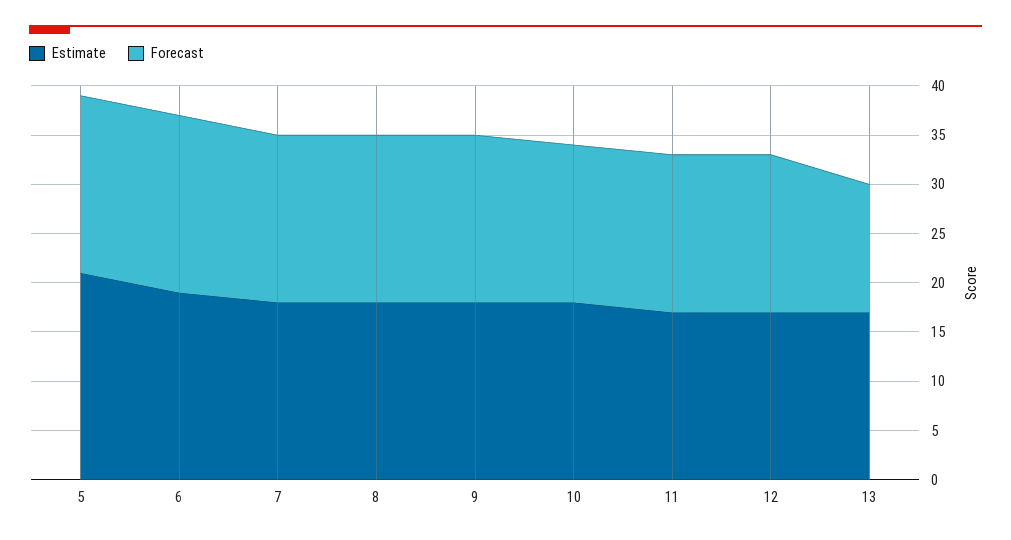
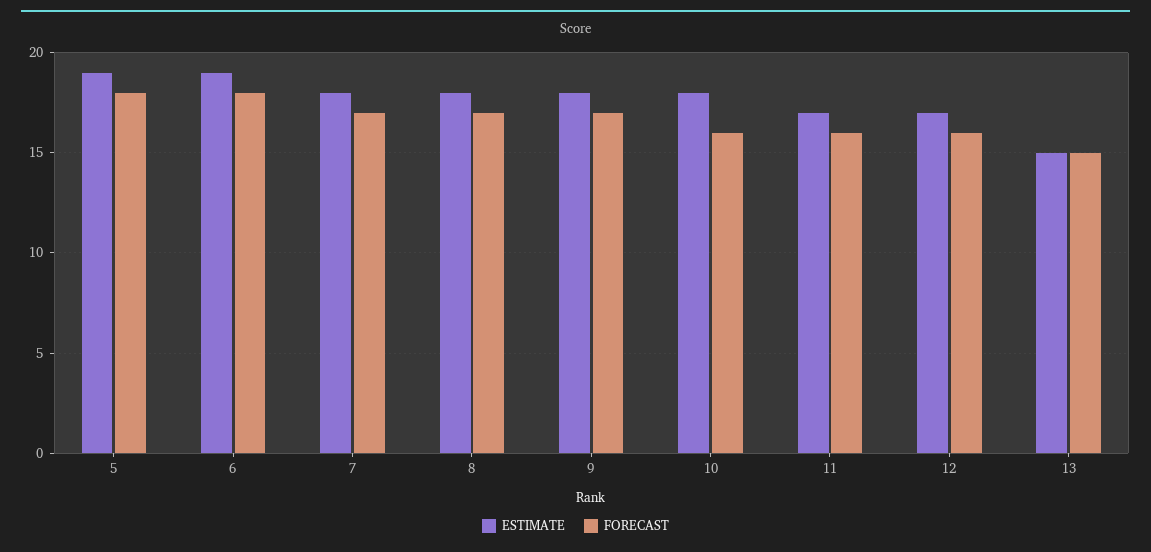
  {
    "Estimate": {
-     "5": 21,
+     "5": 19,
      "6": 19,
      "7": 18,
      "8": 18,
      "9": 18,
      "10": 18,
      "11": 17,
      "12": 17,
-     "13": 17
+     "13": 15
    },
    "Forecast": {
      "5": 18,
      "6": 18,
      "7": 17,
      "8": 17,
      "9": 17,
      "10": 16,
      "11": 16,
      "12": 16,
-     "13": 13
+     "13": 15
    }
  }

